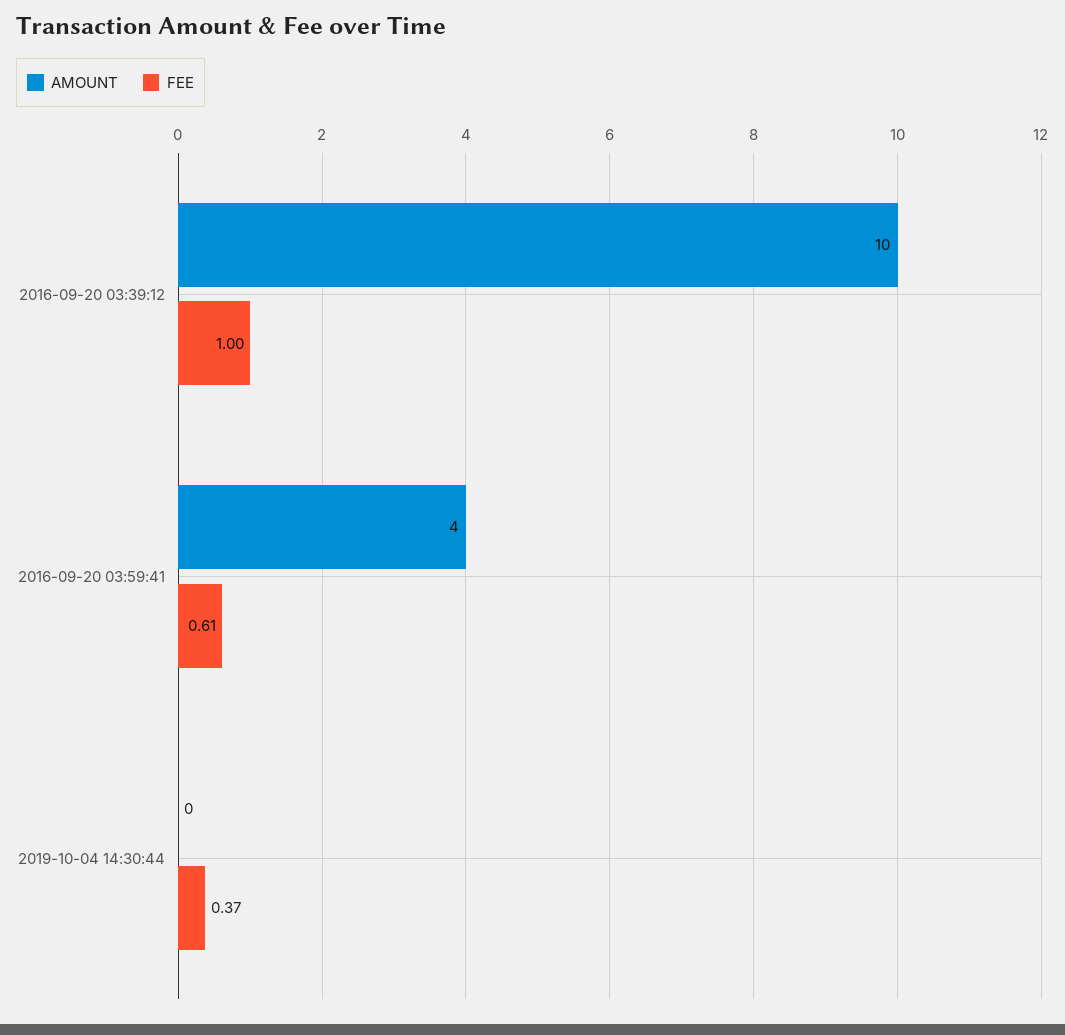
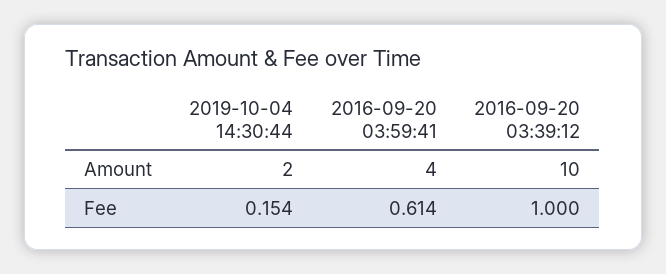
  {
    "AMOUNT": {
      "2016-09-20 03:39:12": 10,
      "2016-09-20 03:59:41": 4,
-     "2019-10-04 14:30:44": 0
+     "2019-10-04 14:30:44": 2
    },
    "FEE": {
      "2016-09-20 03:39:12": 1,
      "2016-09-20 03:59:41": 0.614,
-     "2019-10-04 14:30:44": 0.37
+     "2019-10-04 14:30:44": 0.154
    }
  }

